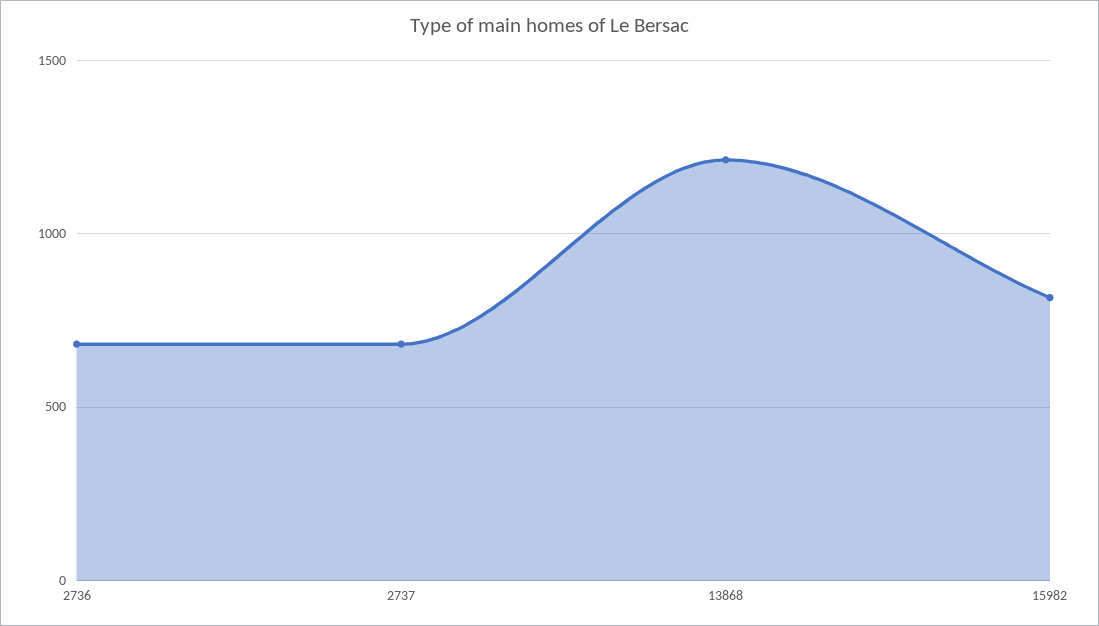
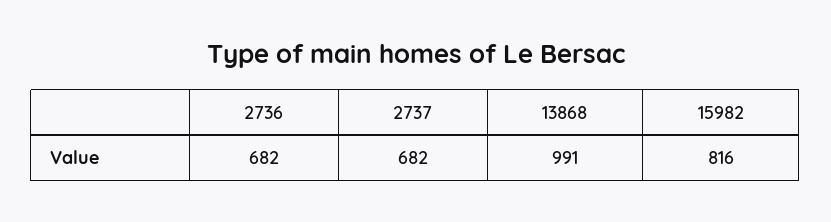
  {
    "2736": 682,
    "2737": 682,
-   "13868": 1200,
+   "13868": 991,
    "15982": 816
  }

